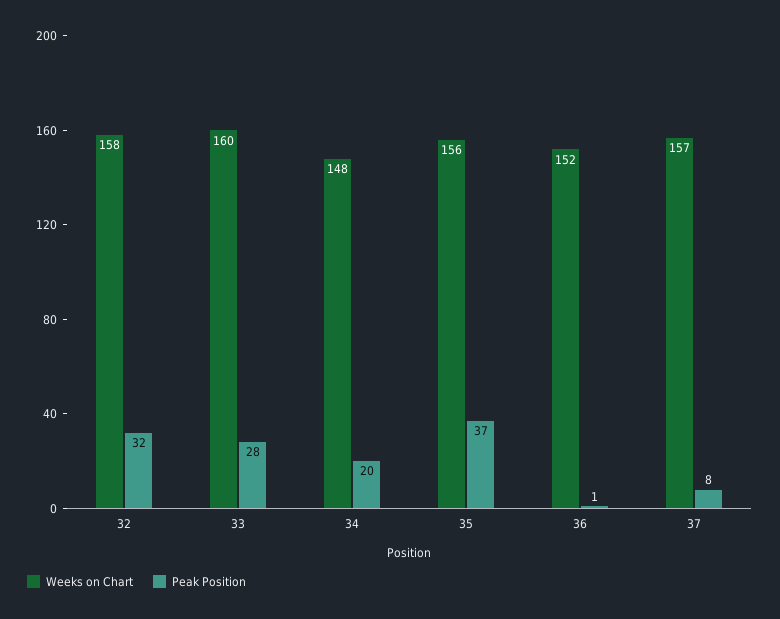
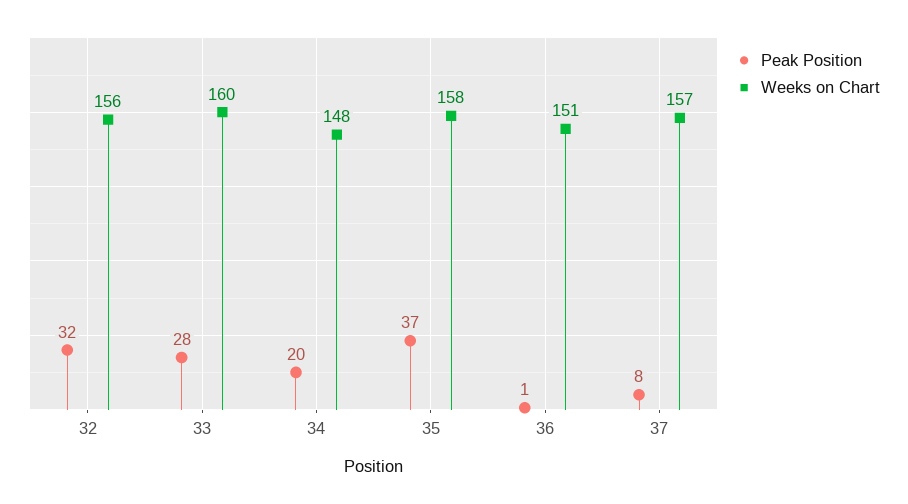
  {
    "Weeks on Chart": {
-     "32": 158,
+     "32": 156,
      "33": 160,
      "34": 148,
-     "35": 156,
+     "35": 158,
-     "36": 152,
+     "36": 151,
      "37": 157
    },
    "Peak Position": {
      "32": 32,
      "33": 28,
      "34": 20,
      "35": 37,
      "36": 1,
      "37": 8
    }
  }

